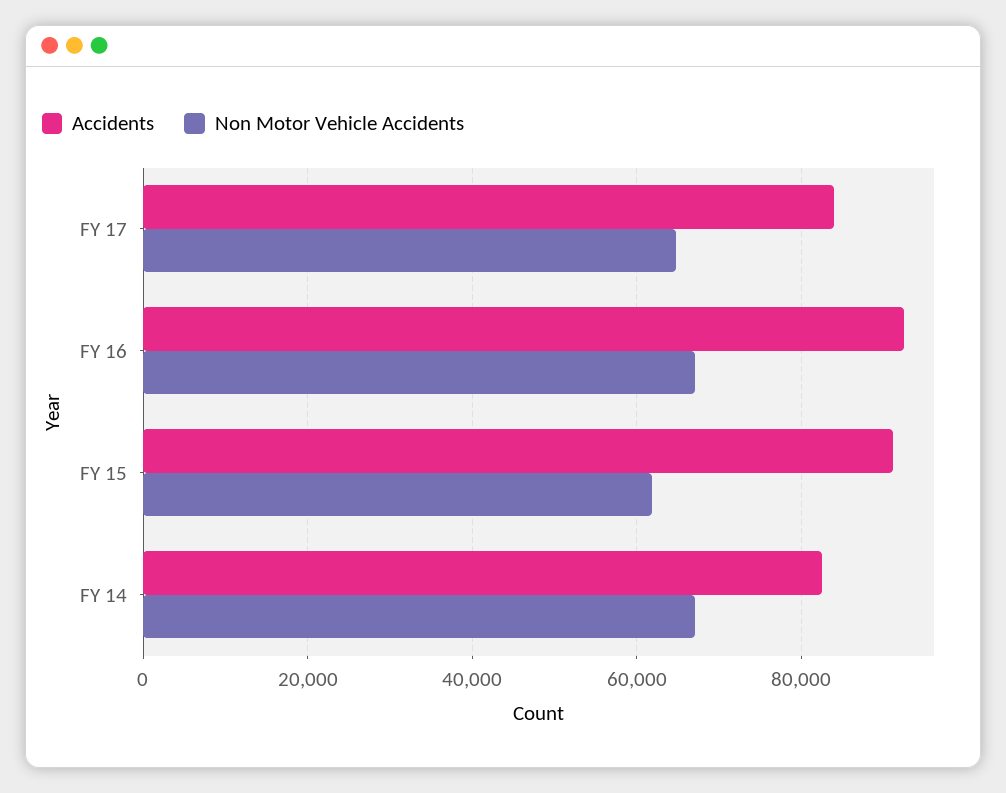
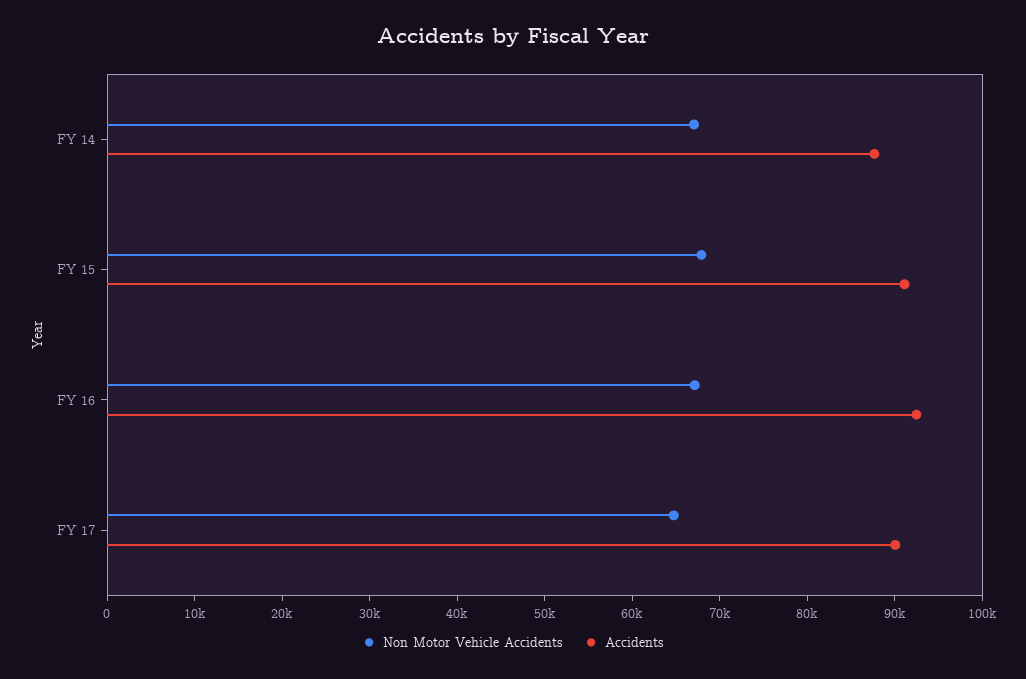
  {
    "Accidents": {
-     "FY 17": 84000,
+     "FY 17": 90000,
      "FY 16": 92000,
      "FY 15": 92000,
-     "FY 14": 82000
+     "FY 14": 88000
    },
    "Non Motor Vehicle Accidents": {
      "FY 17": 64000,
      "FY 16": 68000,
-     "FY 15": 62000,
+     "FY 15": 68000,
      "FY 14": 68000
    }
  }

